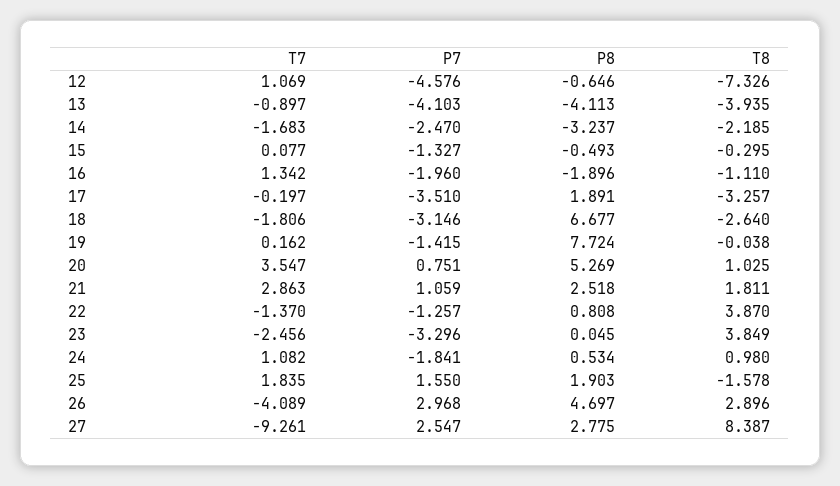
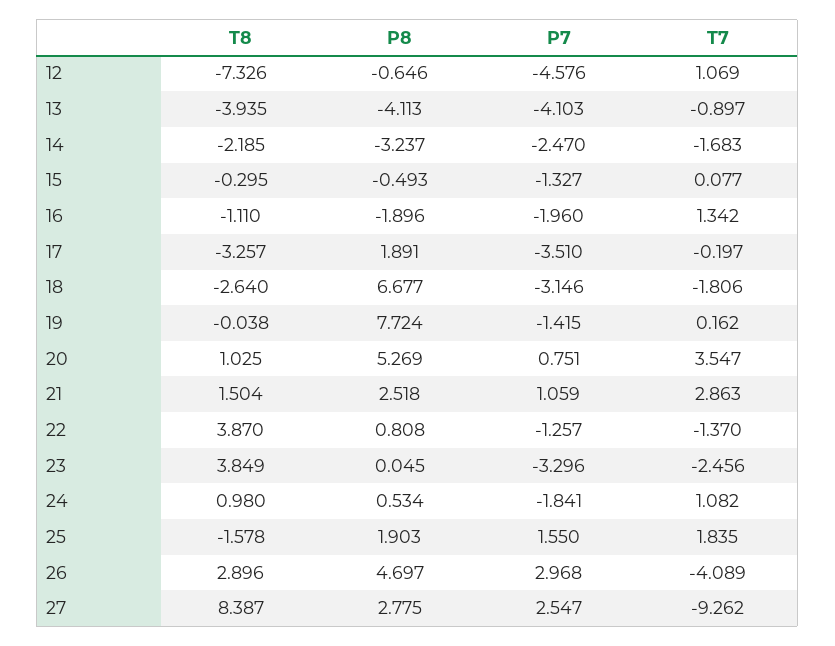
  {
    "T7": {
      "12": 1.069,
      "13": -0.897,
      "14": -1.683,
      "15": 0.077,
      "16": 1.342,
      "17": -0.197,
      "18": -1.806,
      "19": 0.162,
      "20": 3.547,
      "21": 2.863,
      "22": -1.37,
      "23": -2.456,
      "24": 1.082,
      "25": 1.835,
      "26": -4.089,
-     "27": -9.261
+     "27": -9.262
    },
    "P7": {
      "12": -4.576,
      "13": -4.103,
      "14": -2.47,
      "15": -1.327,
      "16": -1.96,
      "17": -3.51,
      "18": -3.146,
      "19": -1.415,
      "20": 0.751,
      "21": 1.059,
      "22": -1.257,
      "23": -3.296,
      "24": -1.841,
      "25": 1.55,
      "26": 2.968,
      "27": 2.547
    },
    "P8": {
      "12": -0.646,
      "13": -4.113,
      "14": -3.237,
      "15": -0.493,
      "16": -1.896,
      "17": 1.891,
      "18": 6.677,
      "19": 7.724,
      "20": 5.269,
      "21": 2.518,
      "22": 0.808,
      "23": 0.045,
      "24": 0.534,
      "25": 1.903,
      "26": 4.697,
      "27": 2.775
    },
    "T8": {
      "12": -7.326,
      "13": -3.935,
      "14": -2.185,
      "15": -0.295,
      "16": -1.11,
      "17": -3.257,
      "18": -2.64,
      "19": -0.038,
      "20": 1.025,
-     "21": 1.811,
+     "21": 1.504,
      "22": 3.87,
      "23": 3.849,
      "24": 0.98,
      "25": -1.578,
      "26": 2.896,
      "27": 8.387
    }
  }

